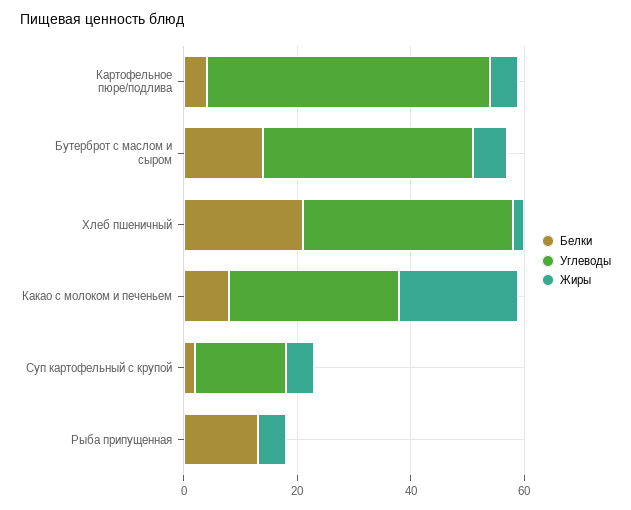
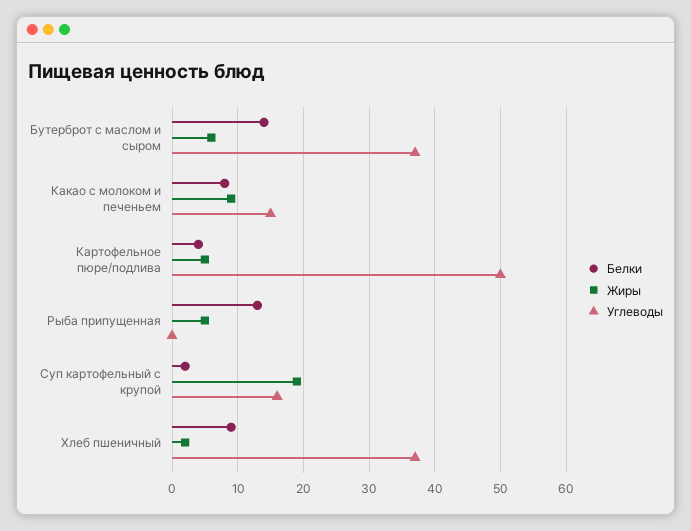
  {
    "Белки": {
      "Картофельное пюре/подлива": 4,
      "Бутерброт с маслом и сыром": 14,
-     "Хлеб пшеничный": 20,
+     "Хлеб пшеничный": 9,
      "Какао с молоком и печеньем": 8,
      "Суп картофельный с крупой": 2,
      "Рыба припущенная": 13
    },
    "Углеводы": {
      "Картофельное пюре/подлива": 50,
      "Бутерброт с маслом и сыром": 37,
      "Хлеб пшеничный": 37,
-     "Какао с молоком и печеньем": 30,
+     "Какао с молоком и печеньем": 15,
      "Суп картофельный с крупой": 16,
      "Рыба припущенная": 0
    },
    "Жиры": {
      "Картофельное пюре/подлива": 5,
      "Бутерброт с маслом и сыром": 6,
      "Хлеб пшеничный": 2,
-     "Какао с молоком и печеньем": 20,
+     "Какао с молоком и печеньем": 9,
-     "Суп картофельный с крупой": 5,
+     "Суп картофельный с крупой": 19,
      "Рыба припущенная": 5
    }
  }

